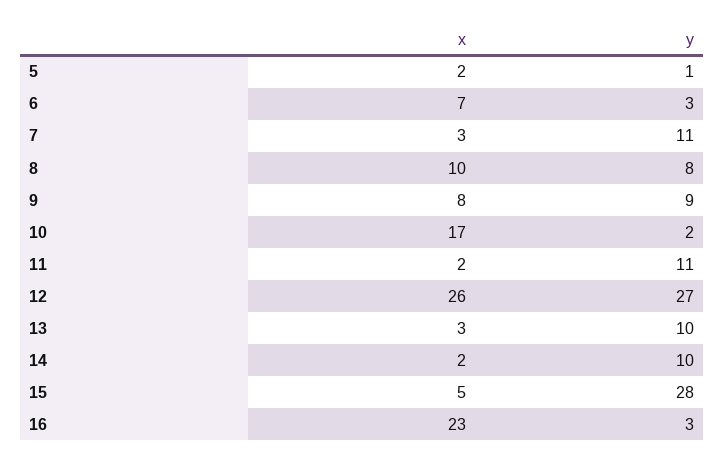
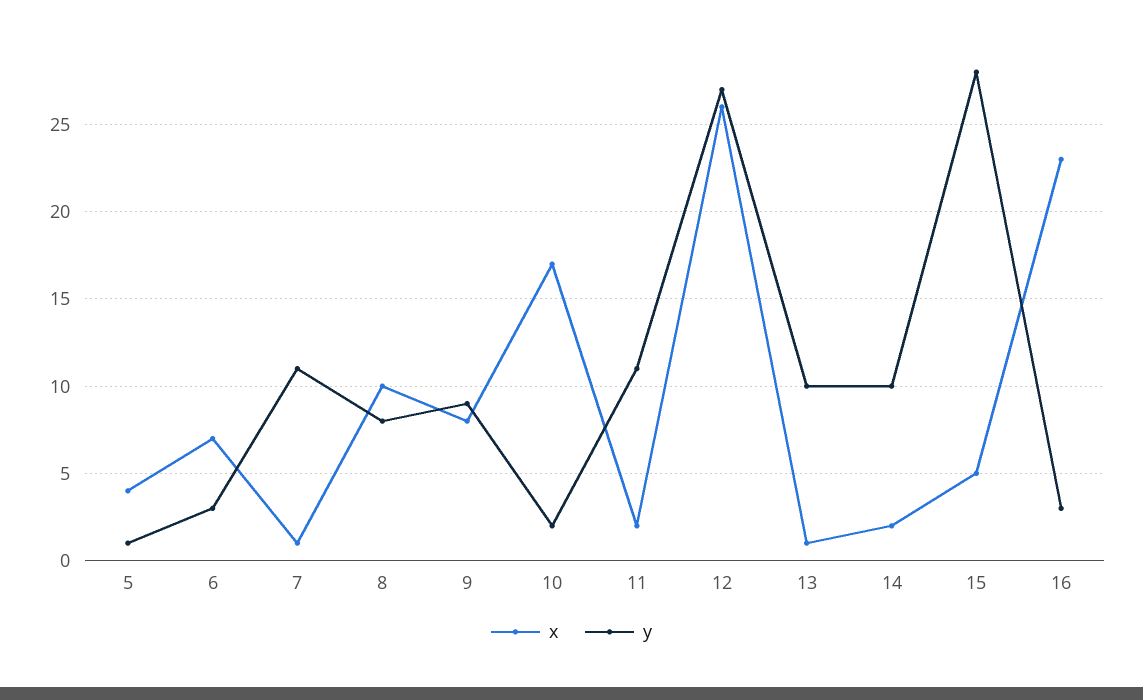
  {
    "x": {
-     "5": 2,
+     "5": 4,
      "6": 7,
-     "7": 3,
+     "7": 1,
      "8": 10,
      "9": 8,
      "10": 17,
      "11": 2,
      "12": 26,
-     "13": 3,
+     "13": 1,
      "14": 2,
      "15": 5,
      "16": 23
    },
    "y": {
      "5": 1,
      "6": 3,
      "7": 11,
      "8": 8,
      "9": 9,
      "10": 2,
      "11": 11,
      "12": 27,
      "13": 10,
      "14": 10,
      "15": 28,
      "16": 3
    }
  }

